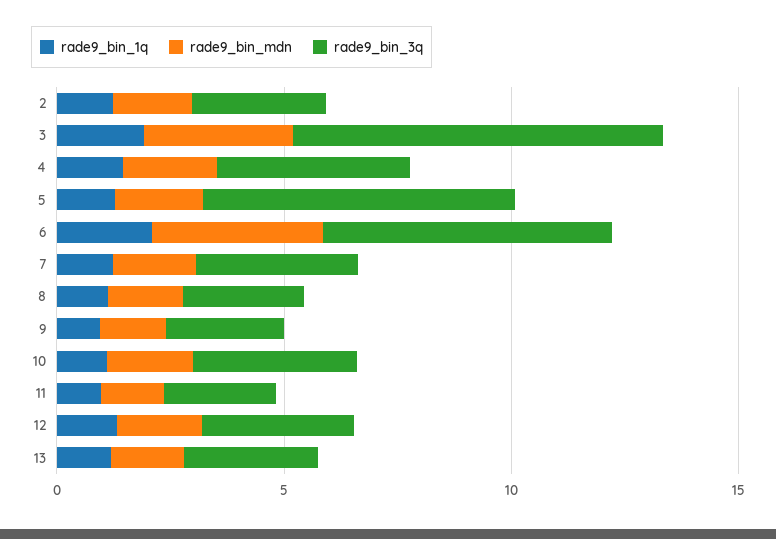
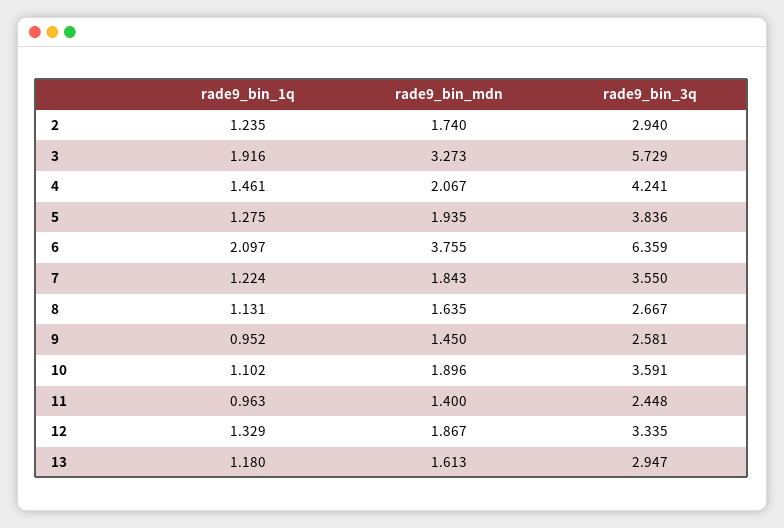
  {
    "rade9_bin_1q": {
      "2": 1.235,
      "3": 1.916,
      "4": 1.461,
      "5": 1.275,
      "6": 2.097,
      "7": 1.224,
      "8": 1.131,
      "9": 0.952,
      "10": 1.102,
      "11": 0.963,
      "12": 1.329,
      "13": 1.18
    },
    "rade9_bin_mdn": {
      "2": 1.74,
      "3": 3.273,
      "4": 2.067,
      "5": 1.935,
      "6": 3.755,
      "7": 1.843,
      "8": 1.635,
      "9": 1.45,
      "10": 1.896,
      "11": 1.4,
      "12": 1.867,
      "13": 1.613
    },
    "rade9_bin_3q": {
      "2": 2.94,
-     "3": 8,
+     "3": 5.729,
      "4": 4.241,
-     "5": 7,
+     "5": 3.836,
      "6": 6.359,
      "7": 3.55,
      "8": 2.667,
      "9": 2.581,
      "10": 3.591,
      "11": 2.448,
      "12": 3.335,
      "13": 2.947
    }
  }

